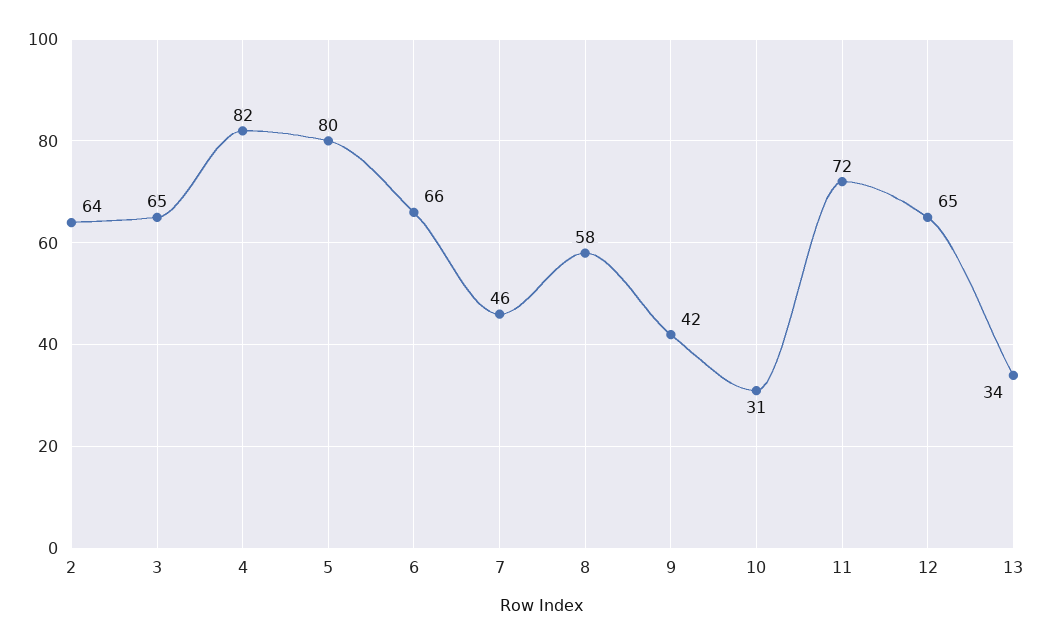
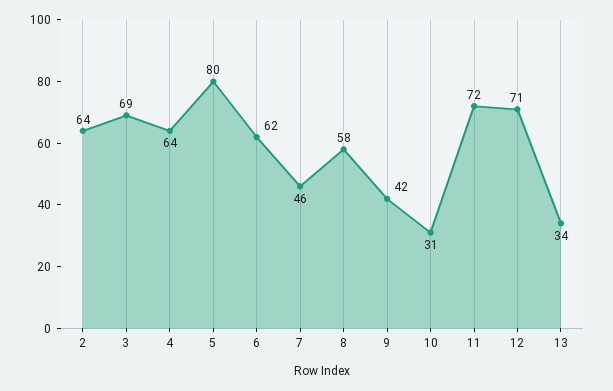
  {
    "2": 64,
-   "3": 65,
+   "3": 69,
-   "4": 82,
+   "4": 64,
    "5": 80,
-   "6": 66,
+   "6": 62,
    "7": 46,
    "8": 58,
    "9": 42,
    "10": 31,
    "11": 72,
-   "12": 65,
+   "12": 71,
    "13": 34
  }

